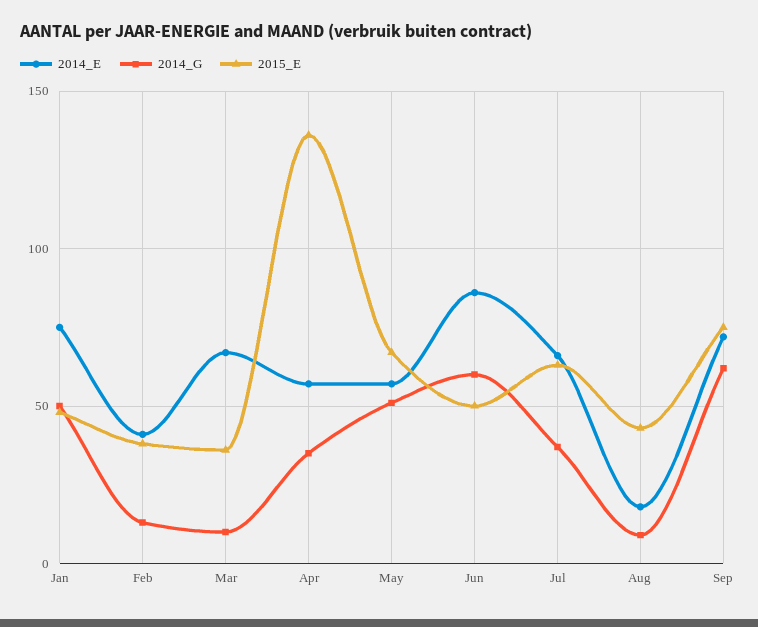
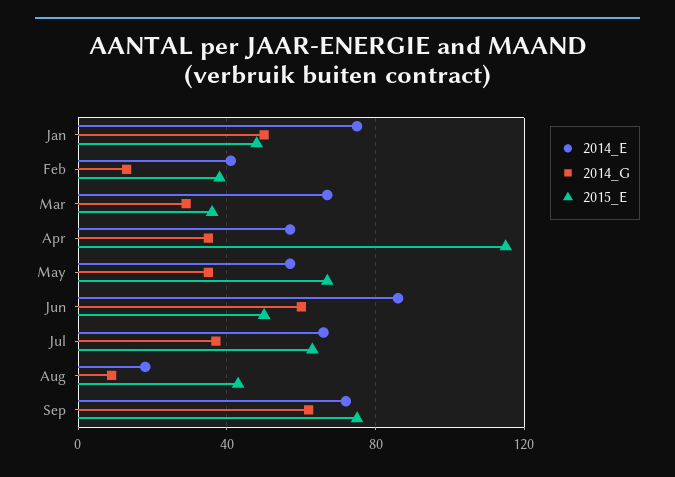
  {
    "2014_E": {
      "Jan": 75,
      "Feb": 40,
      "Mar": 65,
      "Apr": 55,
      "May": 55,
      "Jun": 85,
      "Jul": 65,
      "Aug": 20,
      "Sep": 70
    },
    "2014_G": {
      "Jan": 50,
      "Feb": 15,
-     "Mar": 10,
+     "Mar": 30,
      "Apr": 35,
-     "May": 50,
+     "May": 35,
      "Jun": 60,
      "Jul": 35,
      "Aug": 10,
      "Sep": 60
    },
    "2015_E": {
      "Jan": 50,
      "Feb": 40,
      "Mar": 35,
-     "Apr": 135,
+     "Apr": 115,
      "May": 65,
      "Jun": 50,
      "Jul": 65,
      "Aug": 45,
      "Sep": 75
    }
  }

